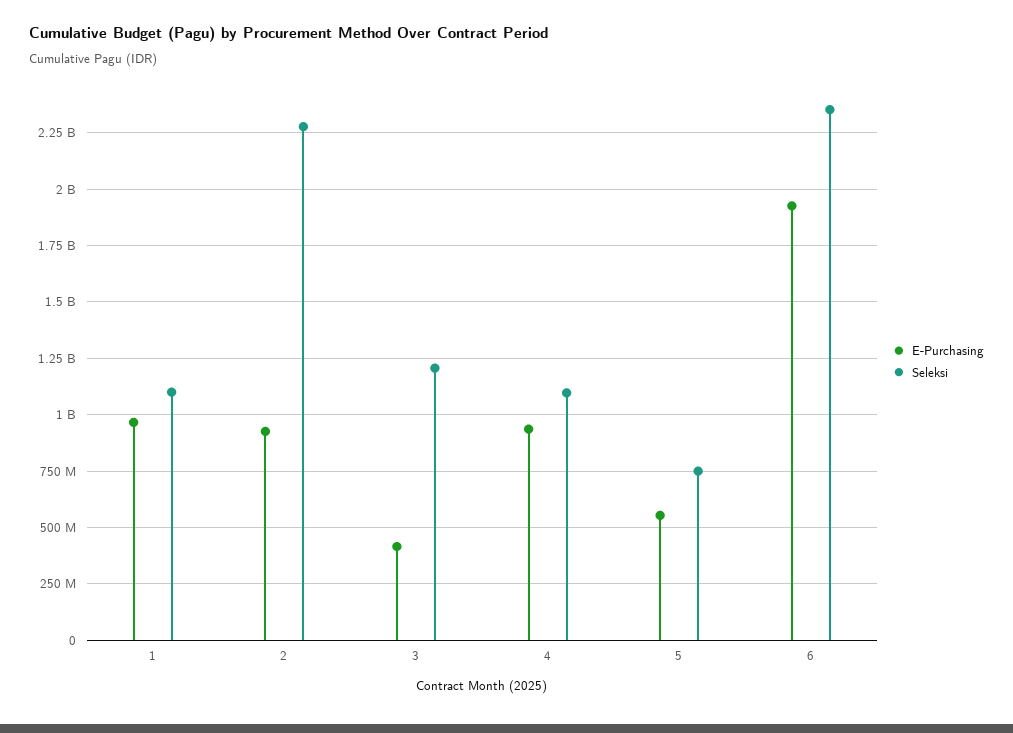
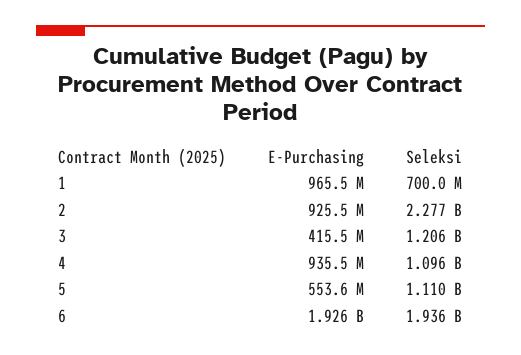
  {
    "E-Purchasing": {
      "1": 965500000,
      "2": 925500000,
      "3": 415500000,
      "4": 935500000,
      "5": 553600000,
      "6": 1926000000
    },
    "Seleksi": {
-     "1": 1100000000,
+     "1": 700000000,
      "2": 2277000000,
      "3": 1206000000,
      "4": 1096000000,
-     "5": 750000000,
+     "5": 1110000000,
-     "6": 2350000000
+     "6": 1936000000
    }
  }

